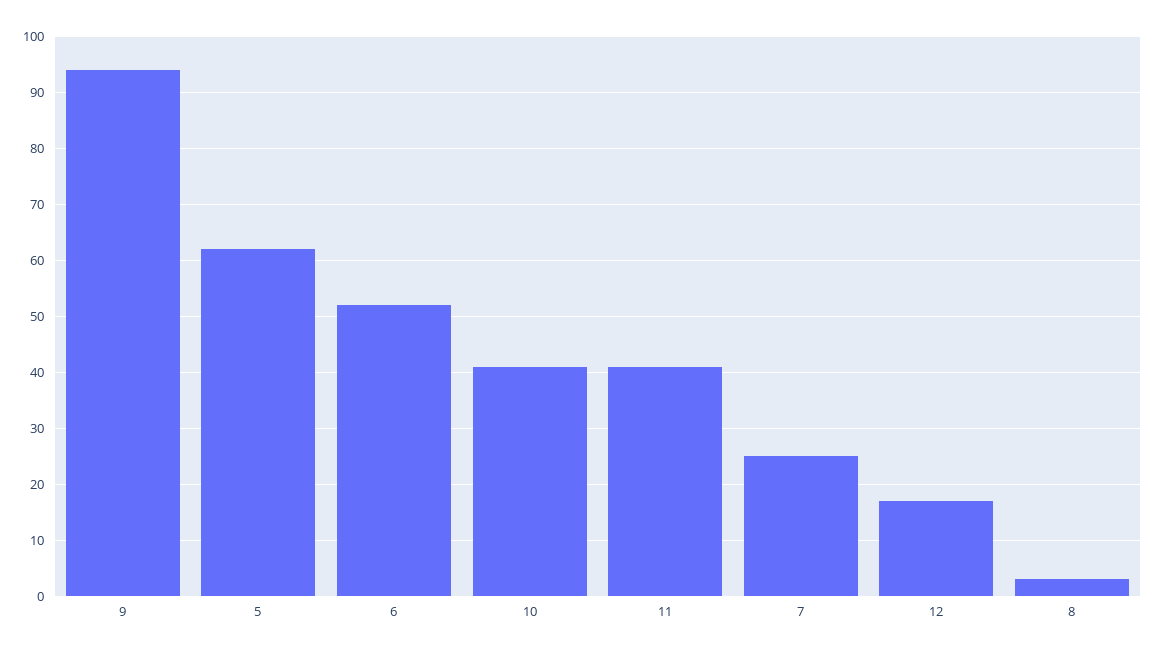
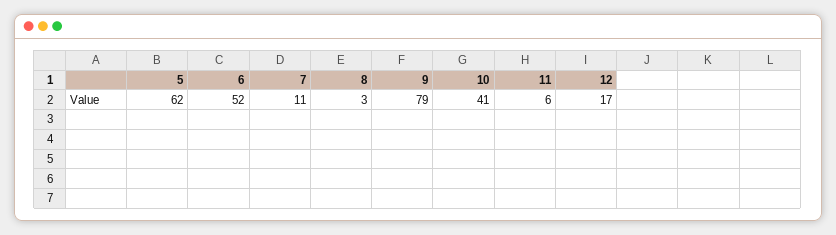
  {
-   "9": 95,
+   "9": 79,
    "5": 62,
    "6": 52,
    "10": 41,
-   "11": 40,
+   "11": 6,
-   "7": 25,
+   "7": 11,
    "12": 17,
    "8": 3
  }

